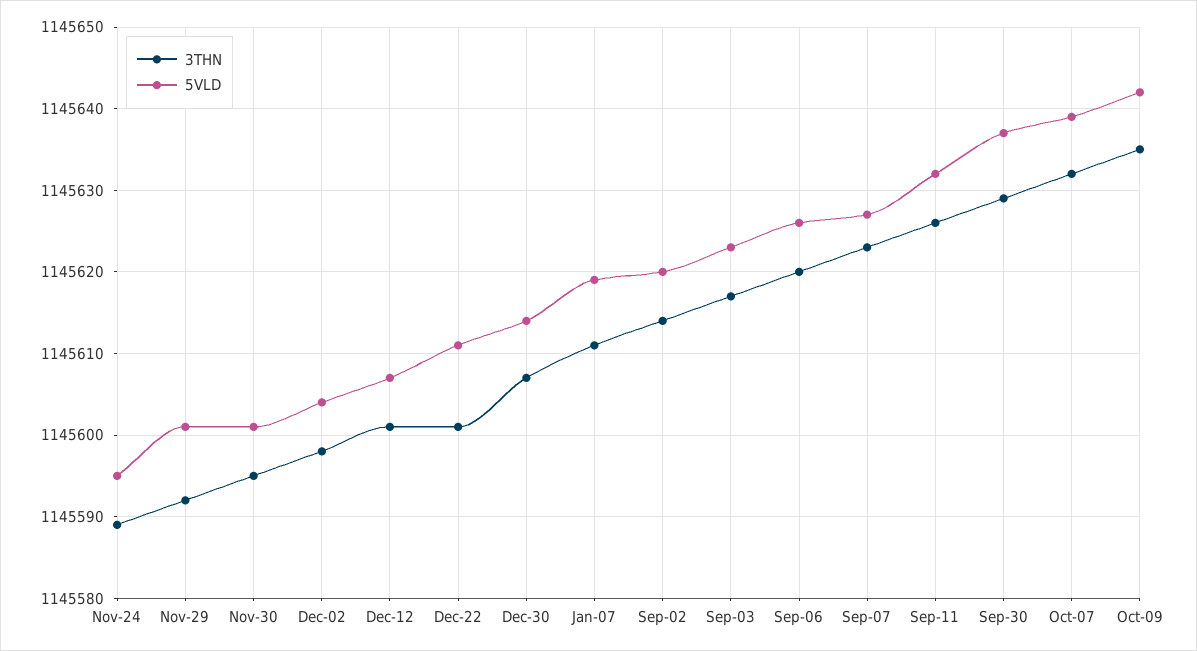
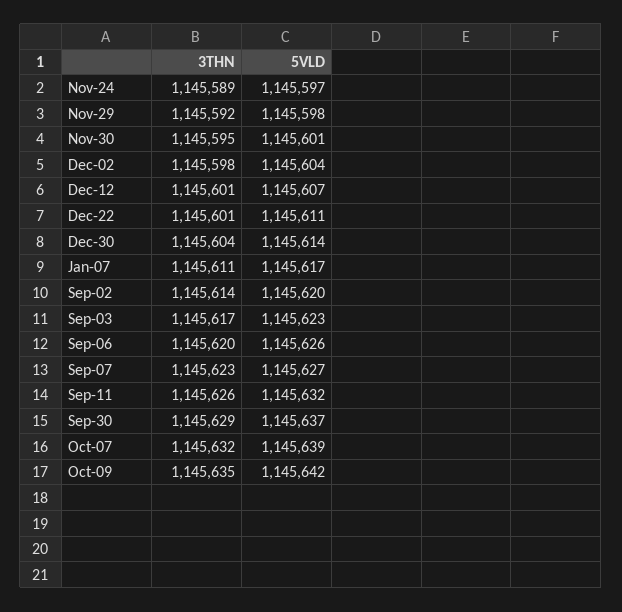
  {
    "3THN": {
      "Nov-24": 1145589,
      "Nov-29": 1145592,
      "Nov-30": 1145595,
      "Dec-02": 1145598,
      "Dec-12": 1145601,
      "Dec-22": 1145601,
-     "Dec-30": 1145607,
+     "Dec-30": 1145604,
      "Jan-07": 1145611,
      "Sep-02": 1145614,
      "Sep-03": 1145617,
      "Sep-06": 1145620,
      "Sep-07": 1145623,
      "Sep-11": 1145626,
      "Sep-30": 1145629,
      "Oct-07": 1145632,
      "Oct-09": 1145635
    },
    "5VLD": {
-     "Nov-24": 1145595,
+     "Nov-24": 1145597,
-     "Nov-29": 1145601,
+     "Nov-29": 1145598,
      "Nov-30": 1145601,
      "Dec-02": 1145604,
      "Dec-12": 1145607,
      "Dec-22": 1145611,
      "Dec-30": 1145614,
-     "Jan-07": 1145619,
+     "Jan-07": 1145617,
      "Sep-02": 1145620,
      "Sep-03": 1145623,
      "Sep-06": 1145626,
      "Sep-07": 1145627,
      "Sep-11": 1145632,
      "Sep-30": 1145637,
      "Oct-07": 1145639,
      "Oct-09": 1145642
    }
  }

